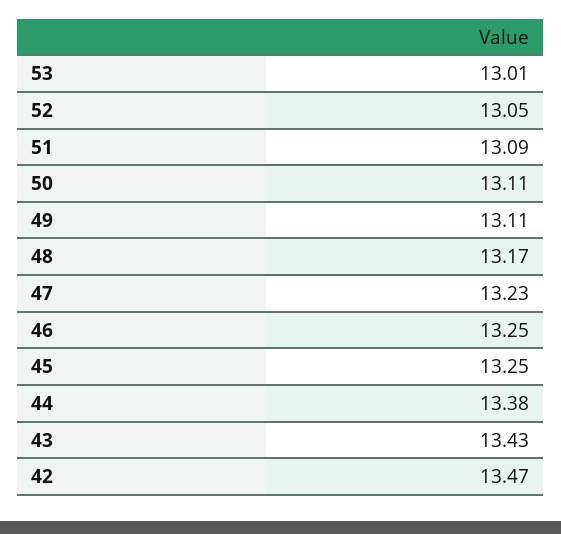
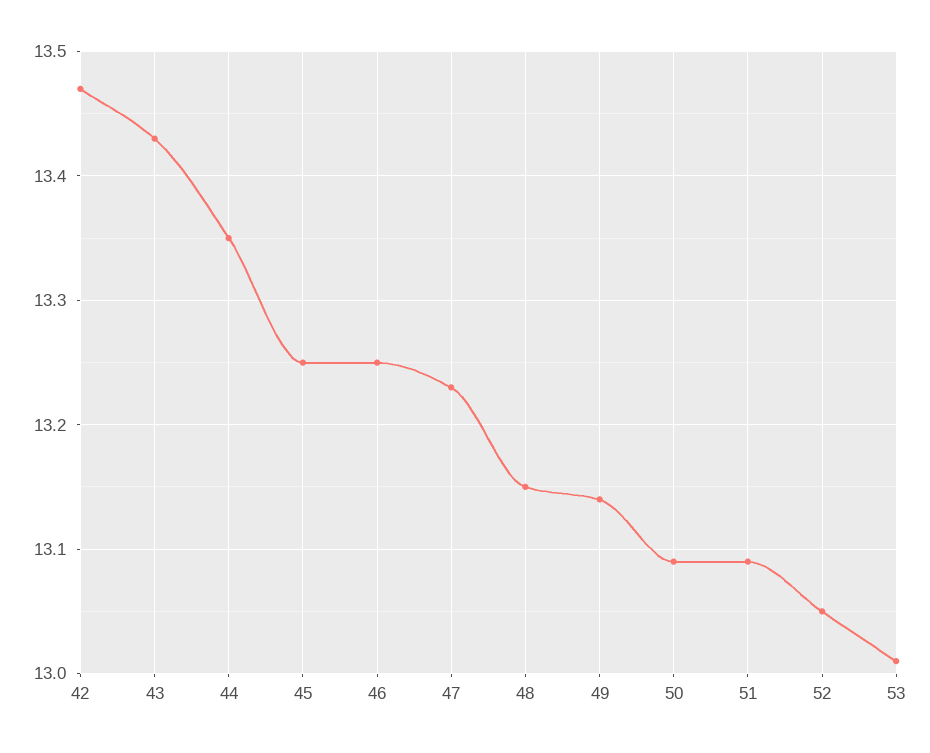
  {
    "53": 13.01,
    "52": 13.05,
    "51": 13.09,
-   "50": 13.11,
+   "50": 13.09,
-   "49": 13.11,
+   "49": 13.14,
-   "48": 13.17,
+   "48": 13.15,
    "47": 13.23,
    "46": 13.25,
    "45": 13.25,
-   "44": 13.38,
+   "44": 13.35,
    "43": 13.43,
    "42": 13.47
  }

